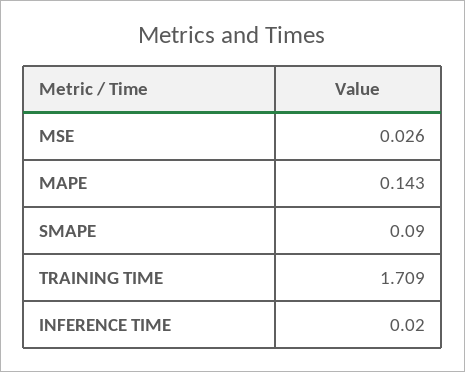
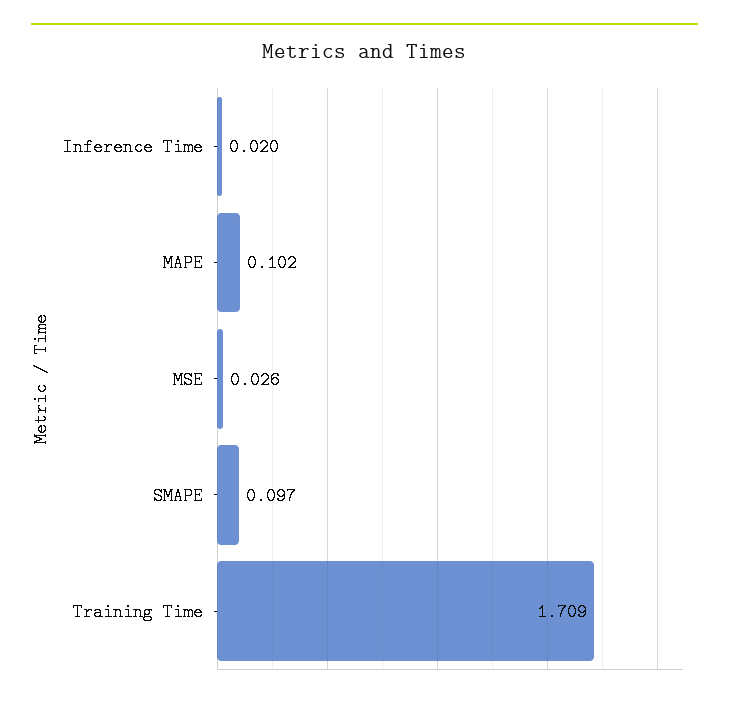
  {
    "MSE": 0.026,
-   "MAPE": 0.143,
+   "MAPE": 0.102,
-   "SMAPE": 0.09,
+   "SMAPE": 0.097,
    "TRAINING TIME": 1.709,
    "INFERENCE TIME": 0.02
  }

